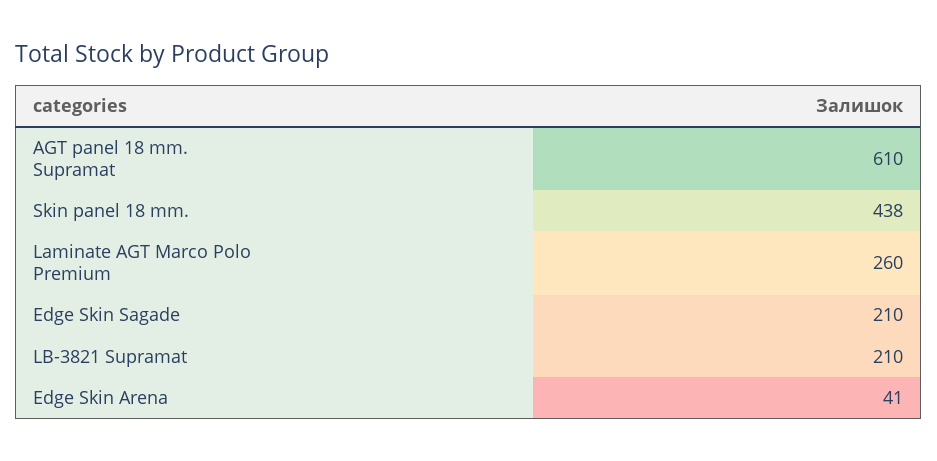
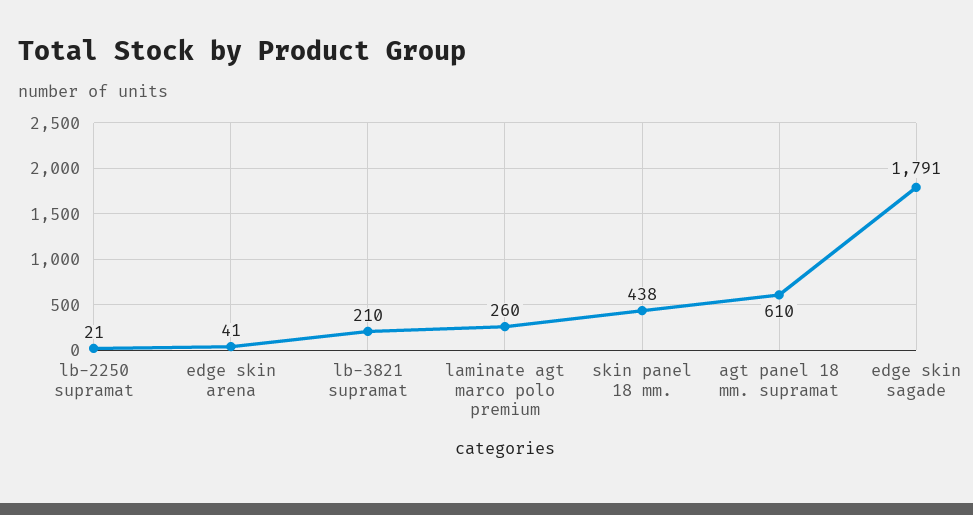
  {
    "AGT panel 18 mm. Supramat": 610,
    "Skin panel 18 mm.": 438,
    "Laminate AGT Marco Polo Premium": 260,
-   "Edge Skin Sagade": 210,
+   "Edge Skin Sagade": 1791,
    "LB-3821 Supramat": 210,
-   "Edge Skin Arena": 41
+   "Edge Skin Arena": 41,
+   "lb-2250 supramat": 21
  }

